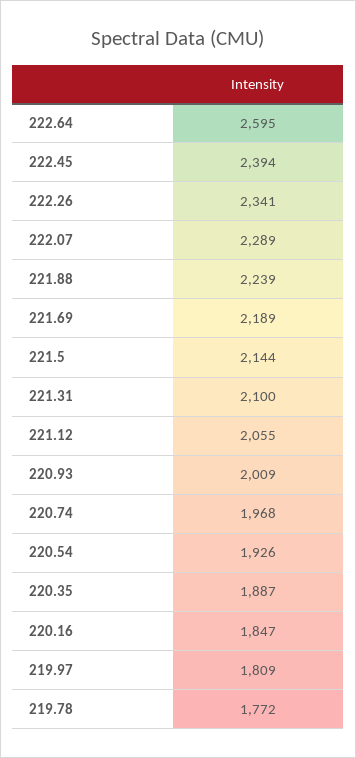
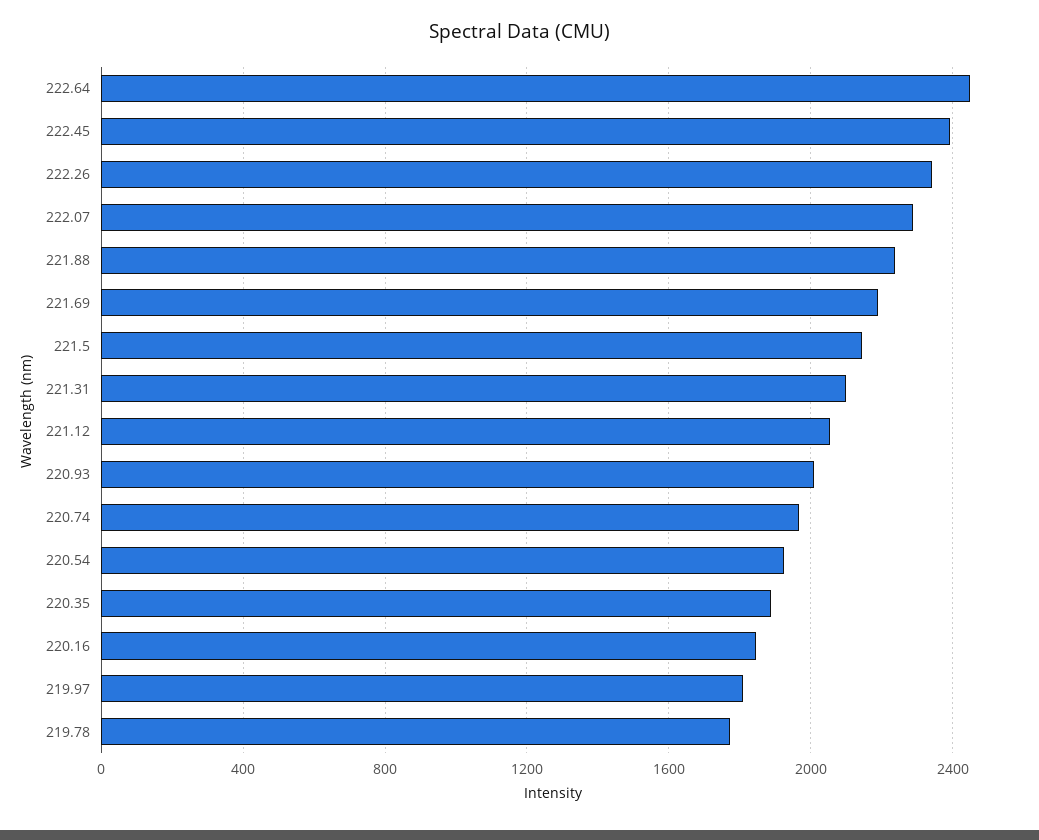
  {
-   "222.64": 2595,
+   "222.64": 2450,
    "222.45": 2394,
    "222.26": 2341,
    "222.07": 2289,
    "221.88": 2239,
    "221.69": 2189,
    "221.5": 2144,
    "221.31": 2100,
    "221.12": 2055,
    "220.93": 2009,
    "220.74": 1968,
    "220.54": 1926,
    "220.35": 1887,
    "220.16": 1847,
    "219.97": 1809,
    "219.78": 1772
  }

